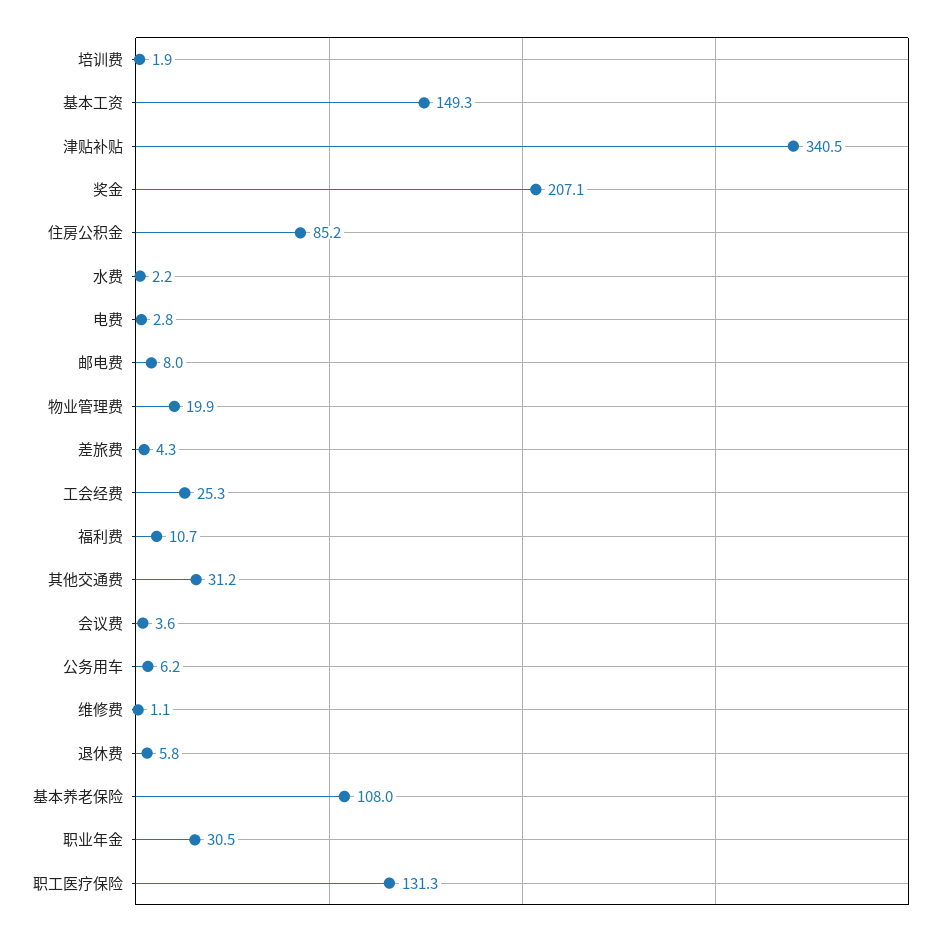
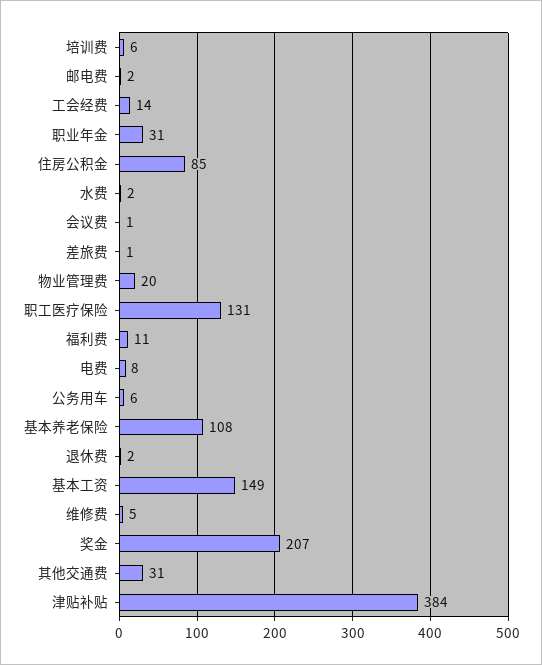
  {
-   "培训费": 1.9,
+   "培训费": 6,
    "基本工资": 149.3,
-   "津贴补贴": 340.5,
+   "津贴补贴": 384,
    "奖金": 207.1,
    "住房公积金": 85.2,
    "水费": 2.2,
-   "电费": 2.8,
+   "电费": 8,
-   "邮电费": 8,
+   "邮电费": 2,
    "物业管理费": 19.9,
-   "差旅费": 4.3,
+   "差旅费": 1,
-   "工会经费": 25.3,
+   "工会经费": 14,
    "福利费": 10.7,
    "其他交通费": 31.2,
-   "会议费": 3.6,
+   "会议费": 1,
    "公务用车": 6.2,
-   "维修费": 1.1,
+   "维修费": 5,
-   "退休费": 5.8,
+   "退休费": 2,
    "基本养老保险": 108,
    "职业年金": 30.5,
    "职工医疗保险": 131.3
  }

